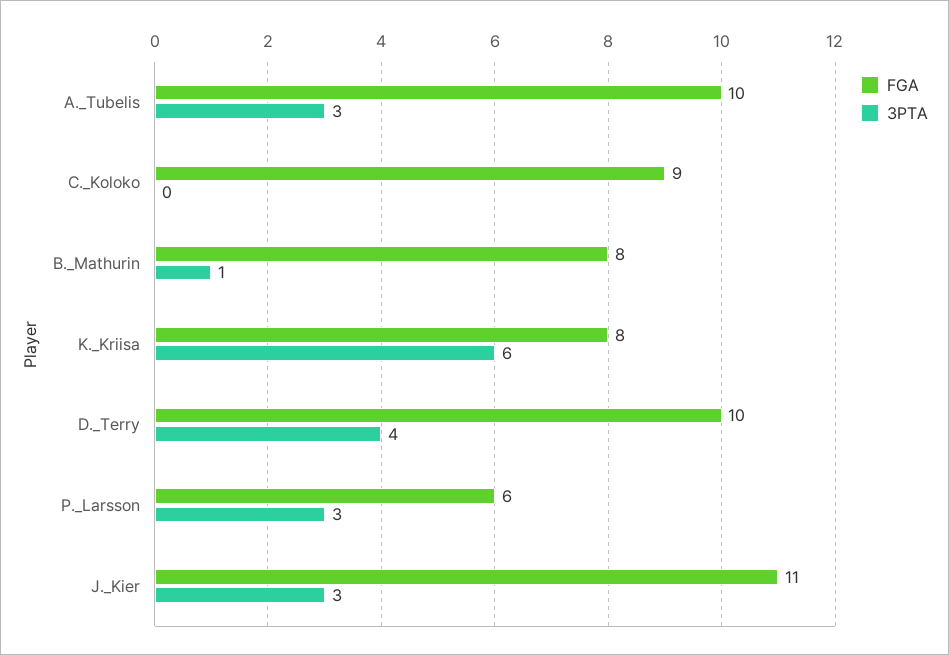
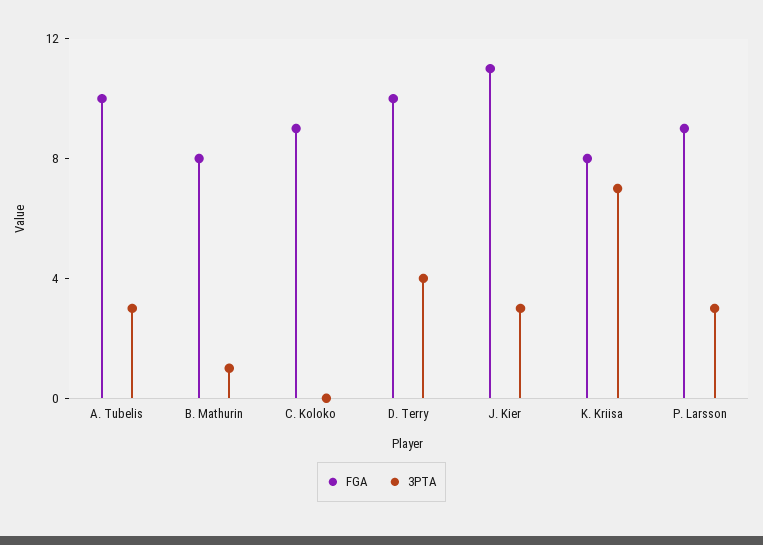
  {
    "FGA": {
      "A._Tubelis": 10,
      "C._Koloko": 9,
      "B._Mathurin": 8,
      "K._Kriisa": 8,
      "D._Terry": 10,
-     "P._Larsson": 6,
+     "P._Larsson": 9,
      "J._Kier": 11
    },
    "3PTA": {
      "A._Tubelis": 3,
      "C._Koloko": 0,
      "B._Mathurin": 1,
-     "K._Kriisa": 6,
+     "K._Kriisa": 7,
      "D._Terry": 4,
      "P._Larsson": 3,
      "J._Kier": 3
    }
  }

